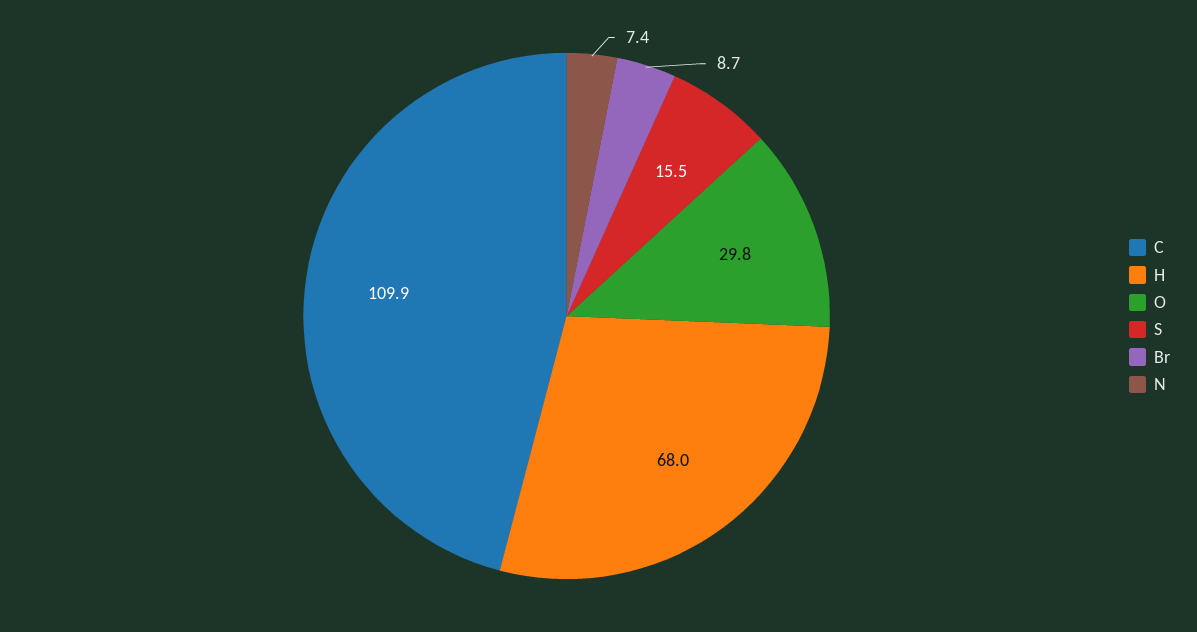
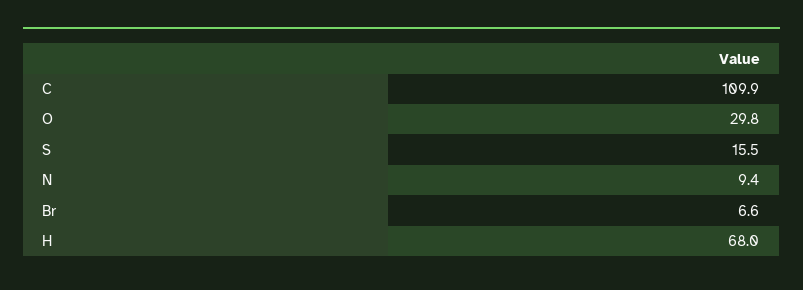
  {
    "C": 109.9,
    "H": 68,
    "O": 29.8,
    "S": 15.5,
-   "Br": 8.7,
+   "Br": 6.6,
-   "N": 7.4
+   "N": 9.4
  }

